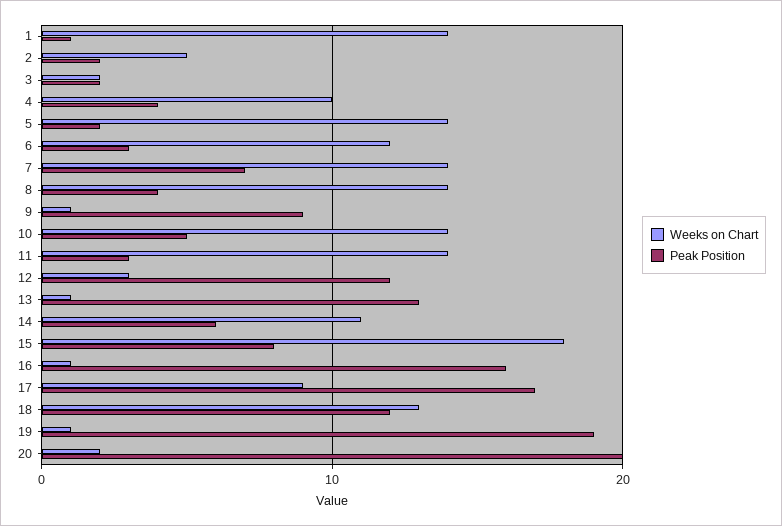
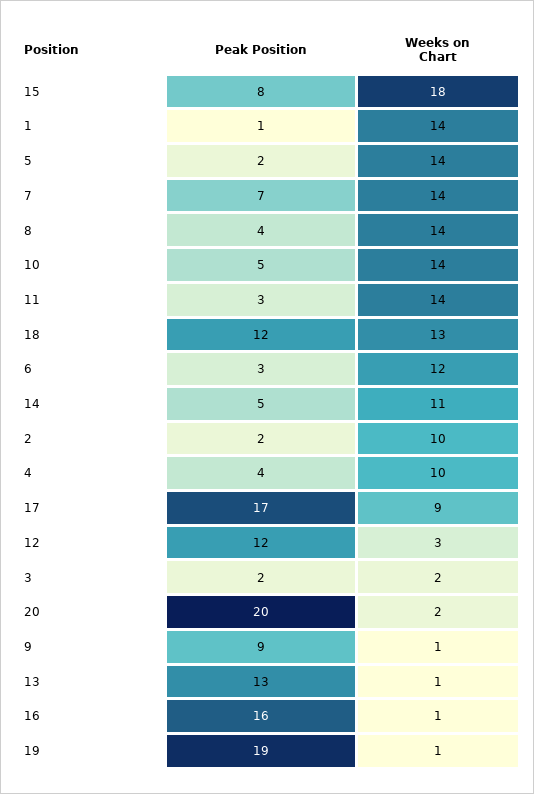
  {
    "Weeks on Chart": {
      "1": 14,
-     "2": 5,
+     "2": 10,
      "3": 2,
      "4": 10,
      "5": 14,
      "6": 12,
      "7": 14,
      "8": 14,
      "9": 1,
      "10": 14,
      "11": 14,
      "12": 3,
      "13": 1,
      "14": 11,
      "15": 18,
      "16": 1,
      "17": 9,
      "18": 13,
      "19": 1,
      "20": 2
    },
    "Peak Position": {
      "1": 1,
      "2": 2,
      "3": 2,
      "4": 4,
      "5": 2,
      "6": 3,
      "7": 7,
      "8": 4,
      "9": 9,
      "10": 5,
      "11": 3,
      "12": 12,
      "13": 13,
-     "14": 6,
+     "14": 5,
      "15": 8,
      "16": 16,
      "17": 17,
      "18": 12,
      "19": 19,
      "20": 20
    }
  }

